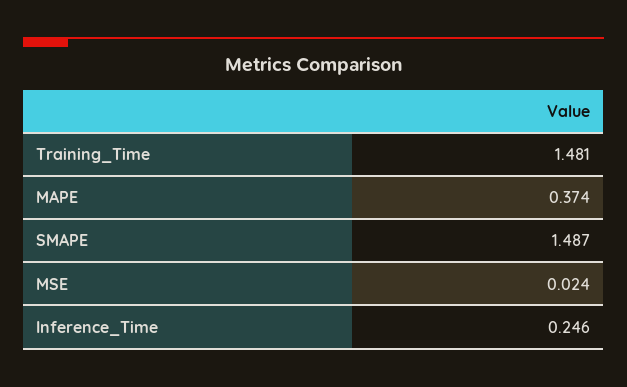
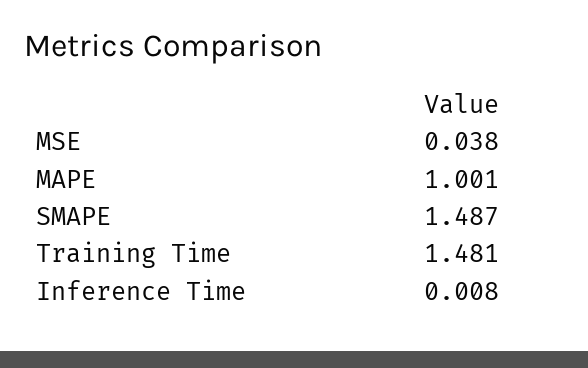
  {
    "Training_Time": 1.481,
-   "MAPE": 0.374,
+   "MAPE": 1.001,
    "SMAPE": 1.487,
-   "MSE": 0.024,
+   "MSE": 0.038,
-   "Inference_Time": 0.246
+   "Inference_Time": 0.008
  }

